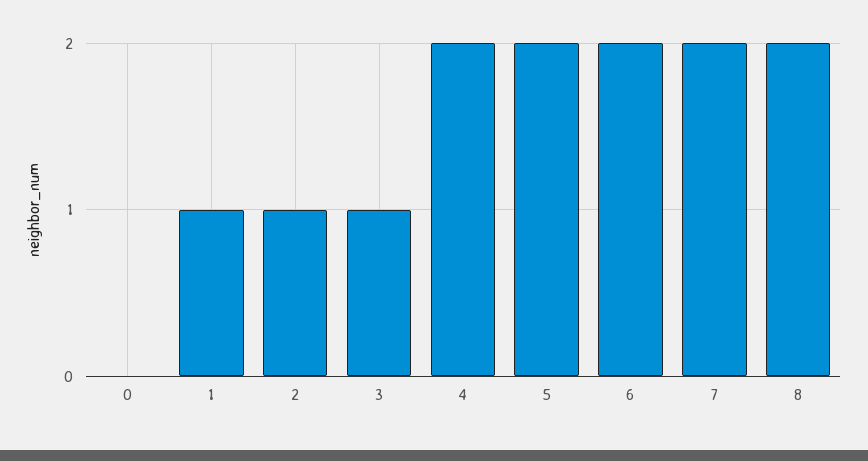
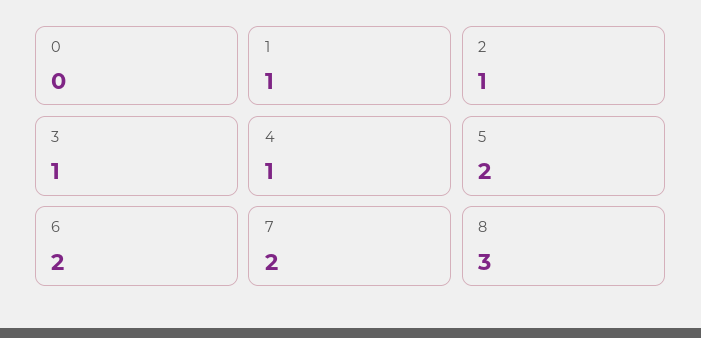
  {
    "0": 0,
    "1": 1,
    "2": 1,
    "3": 1,
-   "4": 2,
+   "4": 1,
    "5": 2,
    "6": 2,
    "7": 2,
-   "8": 2
+   "8": 3
  }

